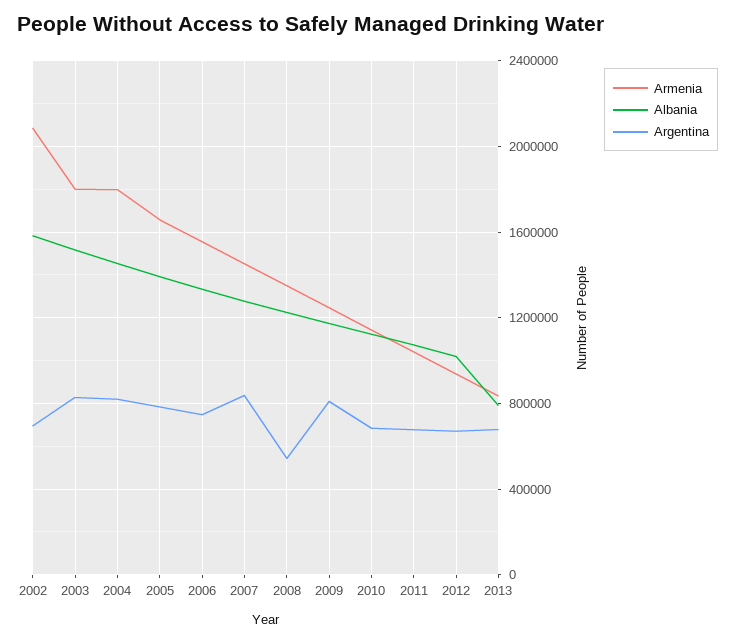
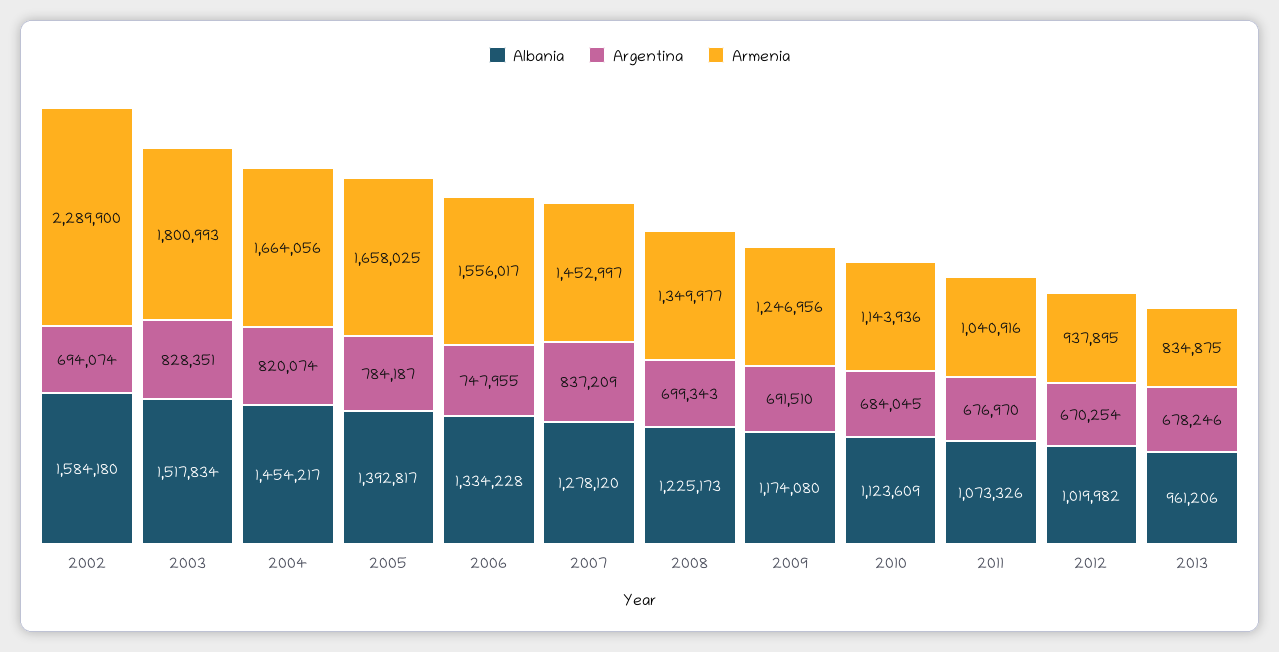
  {
    "Armenia": {
-     "2002": 2100000,
+     "2002": 2289900,
      "2003": 1800993,
-     "2004": 1800000,
+     "2004": 1664056,
      "2005": 1658025,
      "2006": 1556017,
      "2007": 1452997,
      "2008": 1349977,
      "2009": 1246956,
      "2010": 1143936,
      "2011": 1040916,
      "2012": 937895,
      "2013": 834875
    },
    "Albania": {
      "2002": 1584180,
      "2003": 1517834,
      "2004": 1454217,
      "2005": 1392817,
      "2006": 1334228,
      "2007": 1278120,
      "2008": 1225173,
      "2009": 1174080,
      "2010": 1123609,
      "2011": 1073326,
      "2012": 1019982,
-     "2013": 800000
+     "2013": 961206
    },
    "Argentina": {
      "2002": 694074,
      "2003": 828351,
      "2004": 820074,
      "2005": 784187,
      "2006": 747955,
      "2007": 837209,
-     "2008": 550000,
+     "2008": 699343,
-     "2009": 800000,
+     "2009": 691510,
      "2010": 684045,
      "2011": 676970,
      "2012": 670254,
      "2013": 678246
    }
  }

